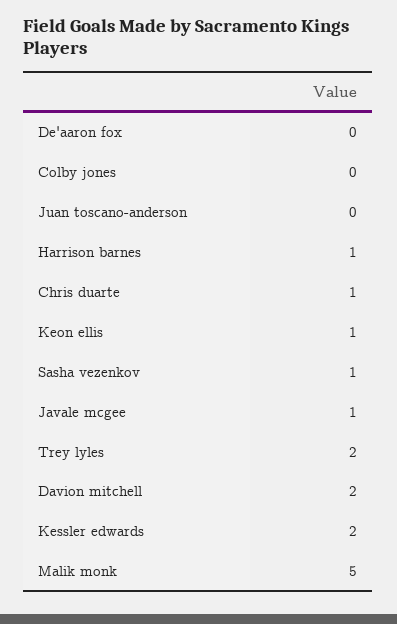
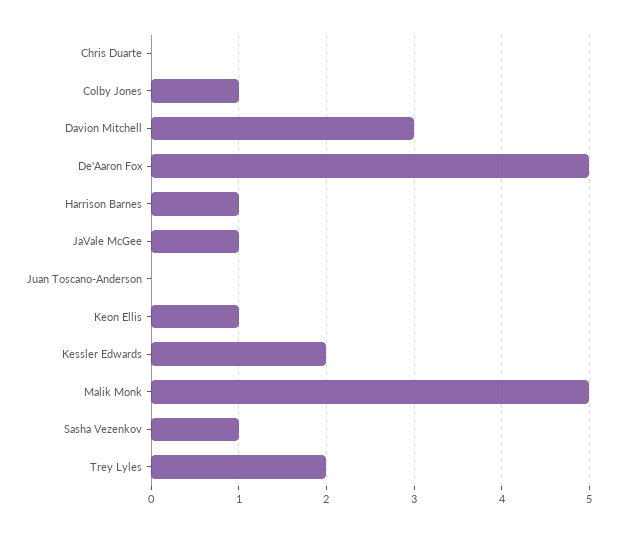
  {
-   "De'aaron fox": 0,
+   "De'aaron fox": 5,
-   "Colby jones": 0,
+   "Colby jones": 1,
    "Juan toscano-anderson": 0,
    "Harrison barnes": 1,
-   "Chris duarte": 1,
+   "Chris duarte": 0,
    "Keon ellis": 1,
    "Sasha vezenkov": 1,
    "Javale mcgee": 1,
    "Trey lyles": 2,
-   "Davion mitchell": 2,
+   "Davion mitchell": 3,
    "Kessler edwards": 2,
    "Malik monk": 5
  }

